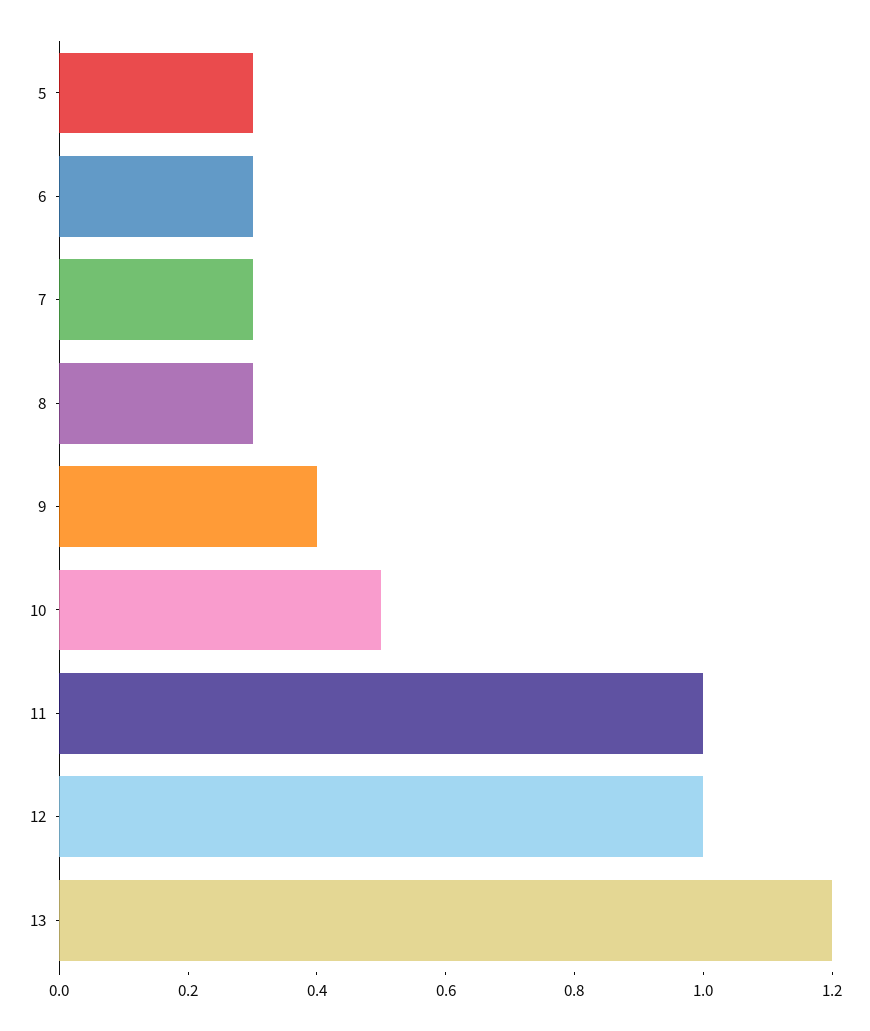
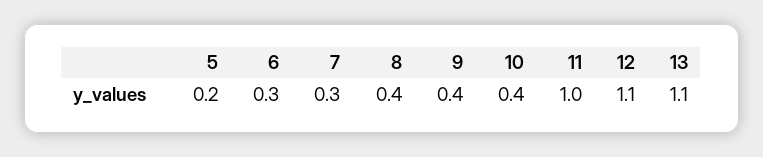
  {
-   "5": 0.3,
+   "5": 0.2,
    "6": 0.3,
    "7": 0.3,
-   "8": 0.3,
+   "8": 0.4,
    "9": 0.4,
-   "10": 0.5,
+   "10": 0.4,
    "11": 1,
-   "12": 1,
+   "12": 1.1,
-   "13": 1.2
+   "13": 1.1
  }

